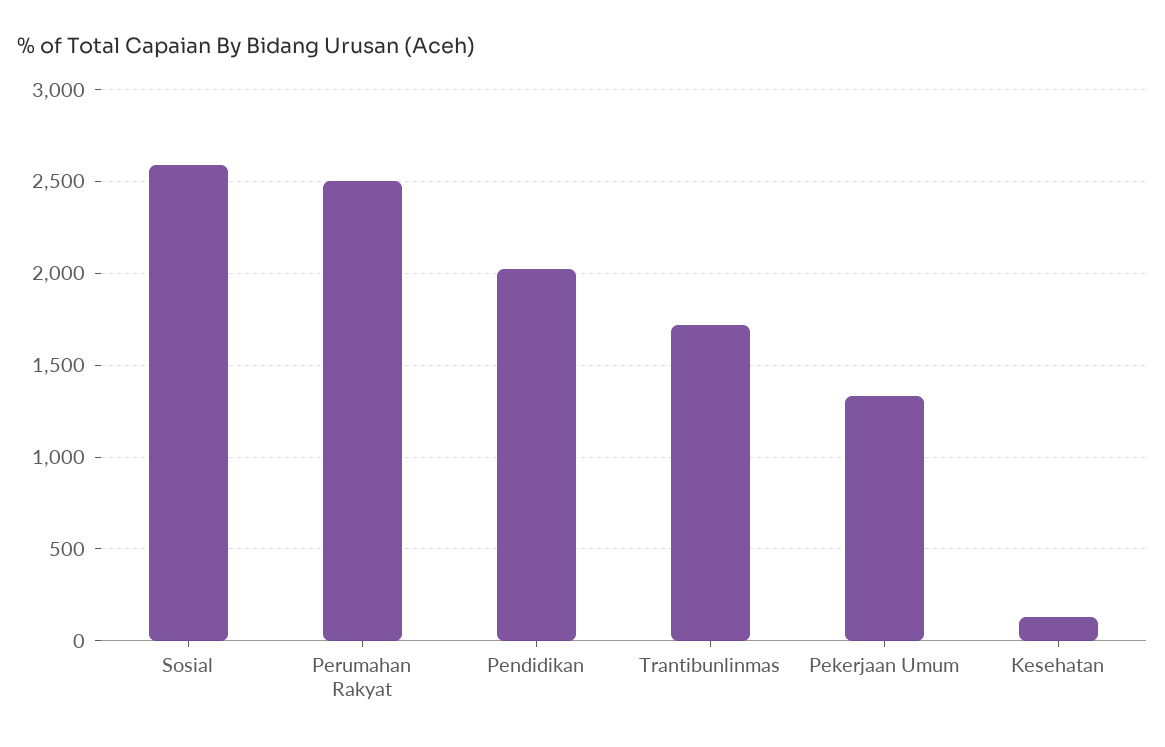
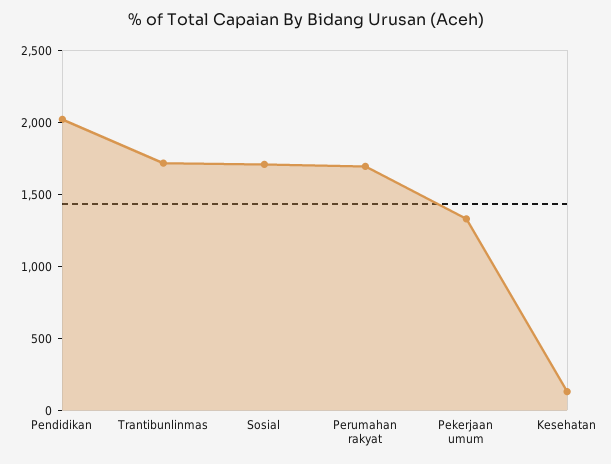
  {
-   "Sosial": 2600,
+   "Sosial": 1700,
-   "Perumahan Rakyat": 2500,
+   "Perumahan Rakyat": 1700,
    "Pendidikan": 2000,
    "Trantibunlinmas": 1700,
    "Pekerjaan Umum": 1350,
    "Kesehatan": 150
  }

